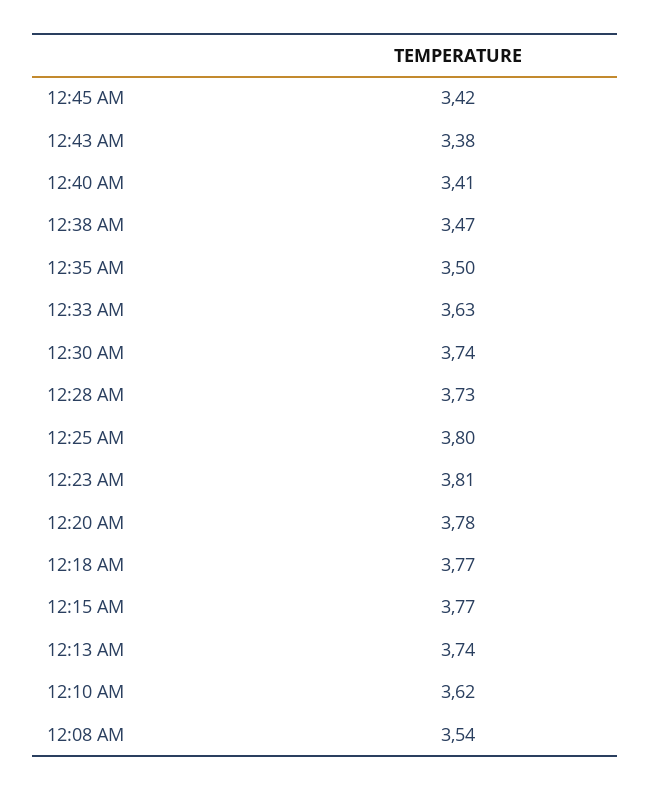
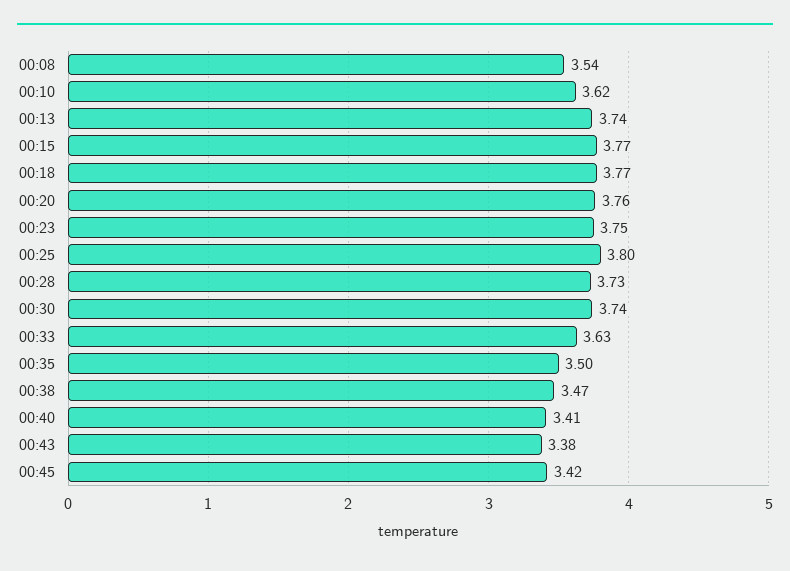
  {
    "12:45 AM": 3.42,
    "12:43 AM": 3.38,
    "12:40 AM": 3.41,
    "12:38 AM": 3.47,
    "12:35 AM": 3.5,
    "12:33 AM": 3.63,
    "12:30 AM": 3.74,
    "12:28 AM": 3.73,
    "12:25 AM": 3.8,
-   "12:23 AM": 3.81,
+   "12:23 AM": 3.75,
-   "12:20 AM": 3.78,
+   "12:20 AM": 3.76,
    "12:18 AM": 3.77,
    "12:15 AM": 3.77,
    "12:13 AM": 3.74,
    "12:10 AM": 3.62,
    "12:08 AM": 3.54
  }

